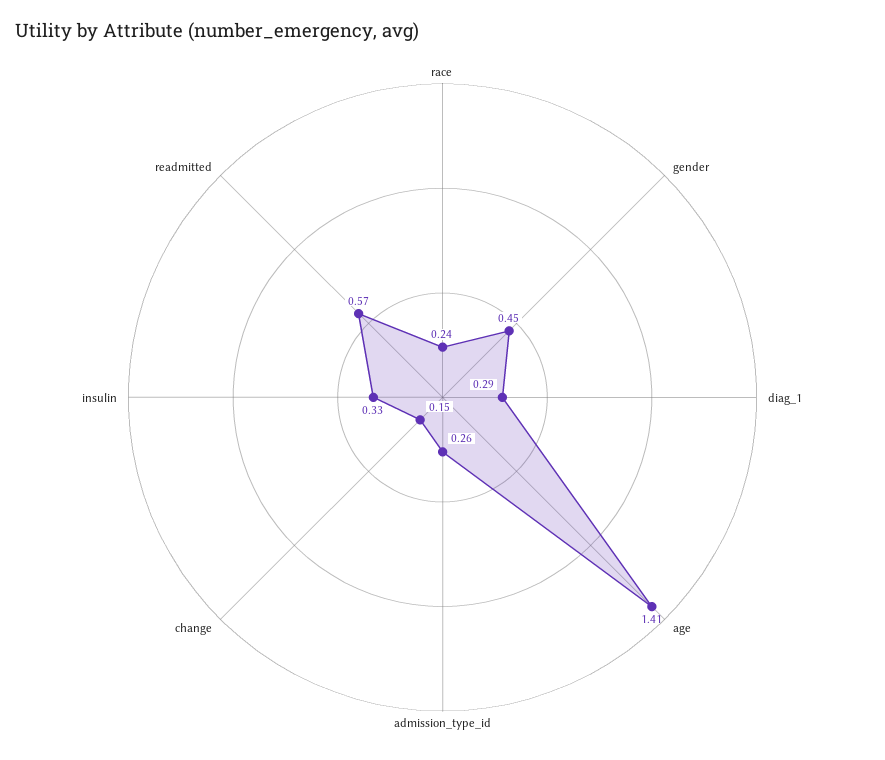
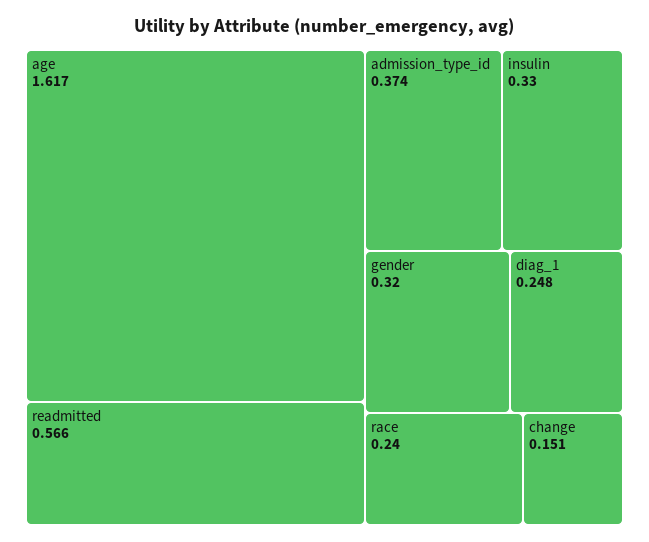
  {
    "race": 0.24,
-   "gender": 0.45,
+   "gender": 0.32,
-   "diag_1": 0.29,
+   "diag_1": 0.248,
-   "age": 1.41,
+   "age": 1.617,
-   "admission_type_id": 0.26,
+   "admission_type_id": 0.374,
    "change": 0.151,
    "insulin": 0.33,
    "readmitted": 0.566
  }

